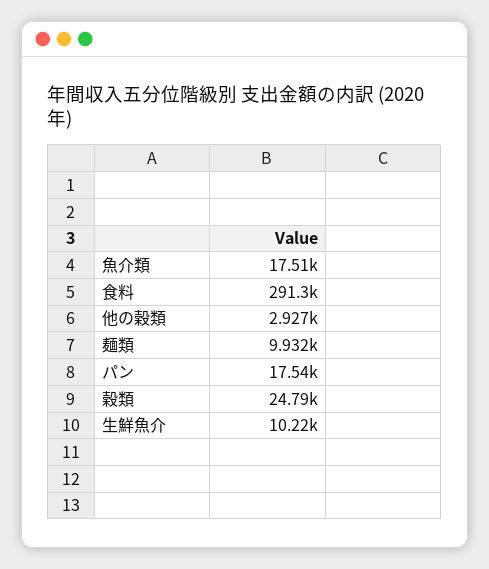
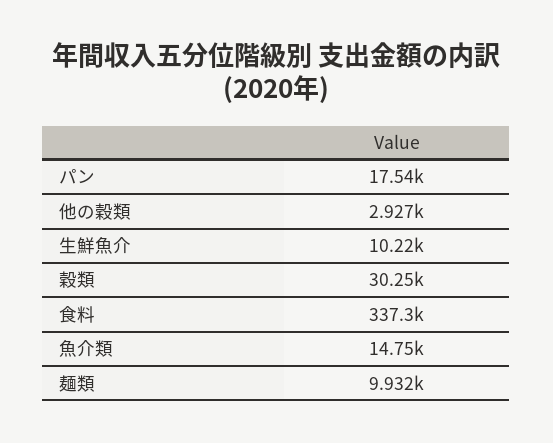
  {
-   "魚介類": 17510,
+   "魚介類": 14750,
-   "食料": 291300,
+   "食料": 337300,
    "他の穀類": 2927,
    "麺類": 9932,
    "パン": 17540,
-   "穀類": 24790,
+   "穀類": 30250,
    "生鮮魚介": 10220
  }

